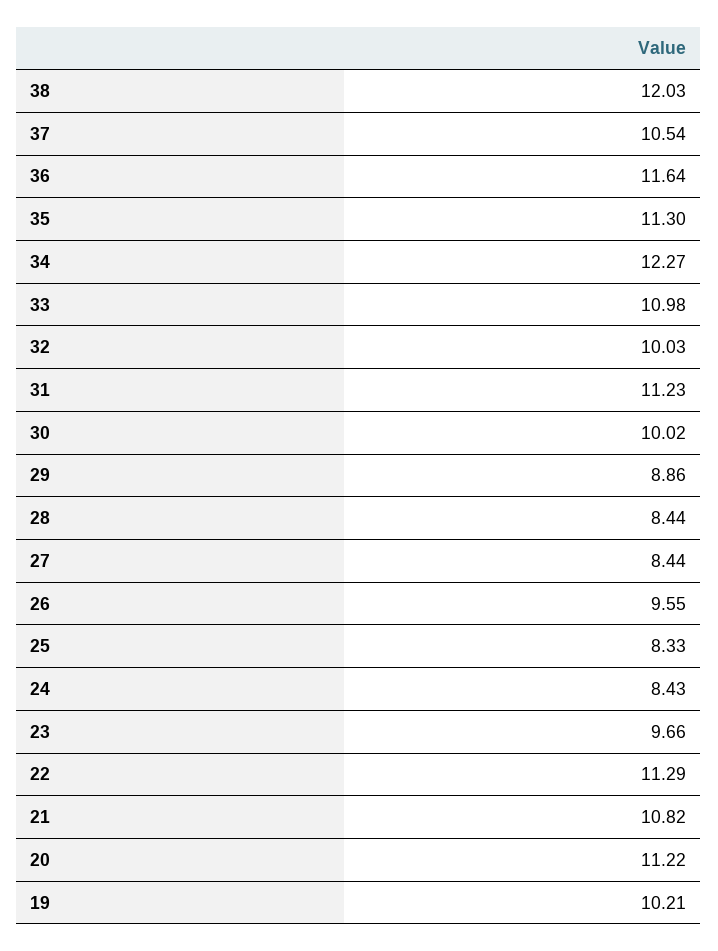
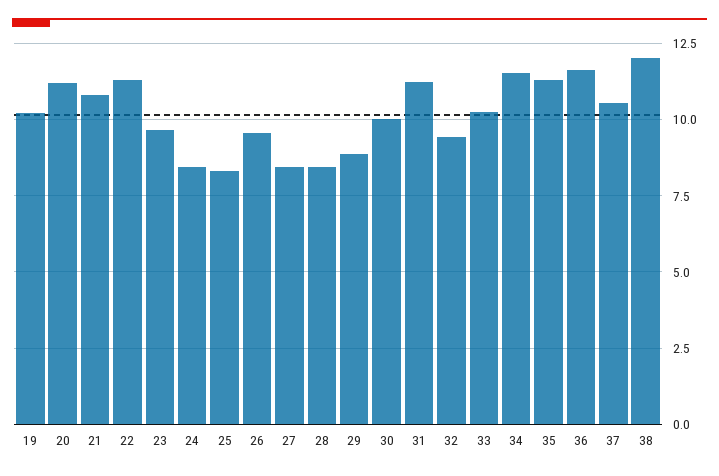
  {
    "38": 12.03,
    "37": 10.54,
    "36": 11.64,
    "35": 11.3,
-   "34": 12.27,
+   "34": 11.5,
-   "33": 10.98,
+   "33": 10.25,
-   "32": 10.03,
+   "32": 9.5,
    "31": 11.23,
    "30": 10.02,
    "29": 8.86,
    "28": 8.44,
    "27": 8.44,
    "26": 9.55,
    "25": 8.33,
    "24": 8.43,
    "23": 9.66,
    "22": 11.29,
    "21": 10.82,
    "20": 11.22,
    "19": 10.21
  }

